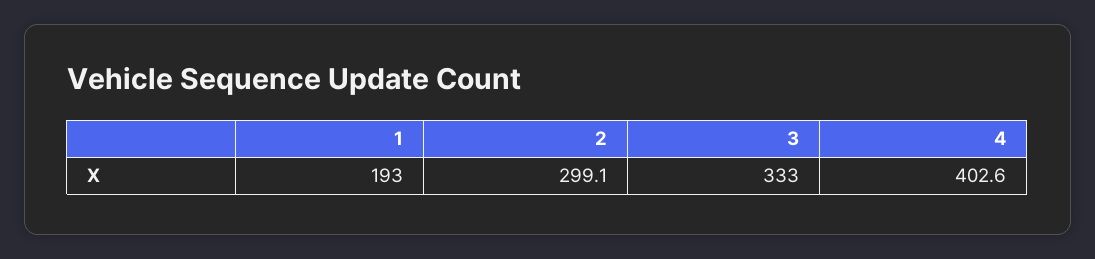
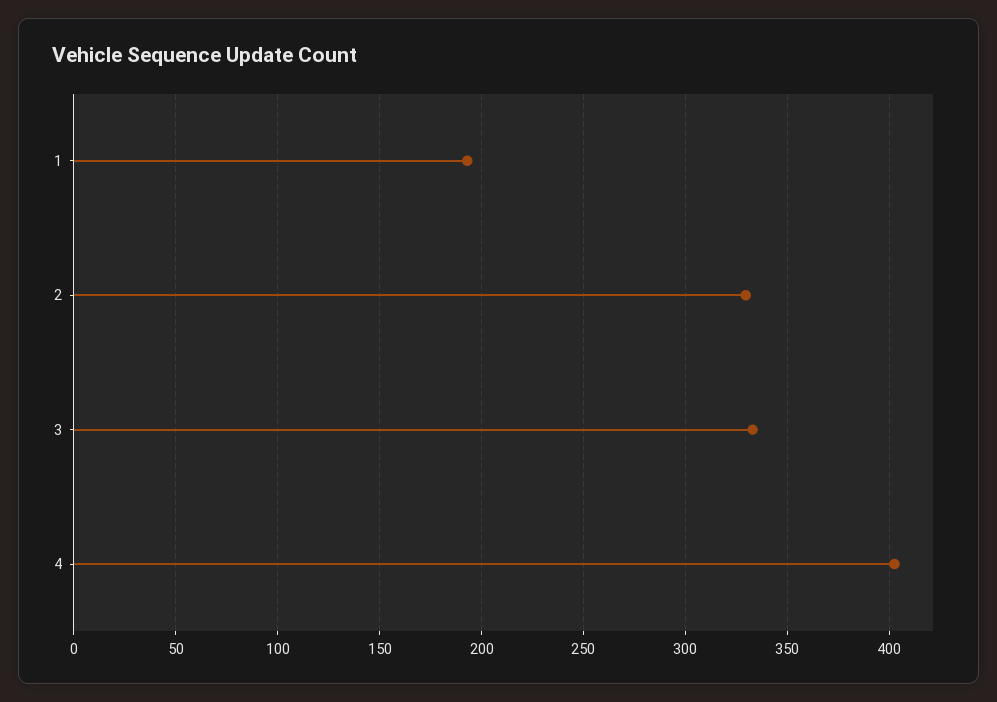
  {
    "1": 193,
-   "2": 299.1,
+   "2": 330,
    "3": 333,
    "4": 402.6
  }

